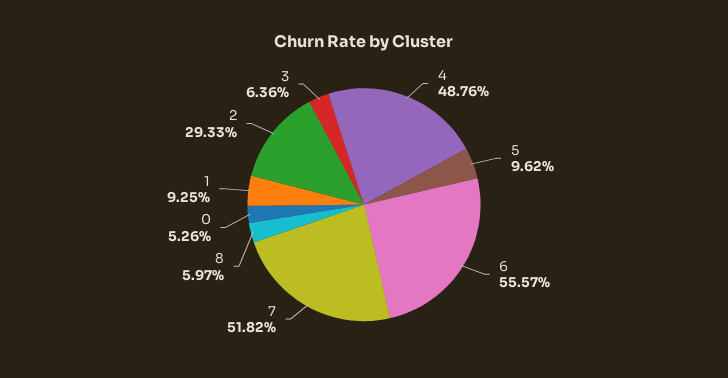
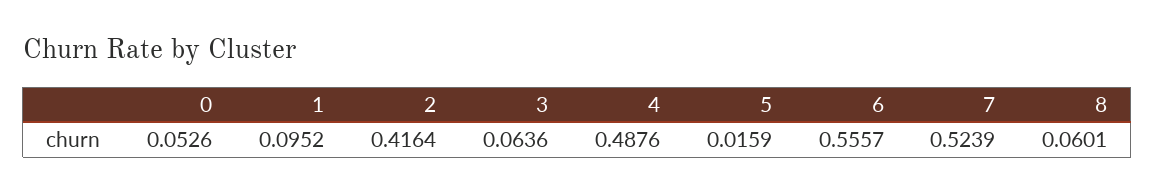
  {
    "4": 0.4876,
-   "5": 0.0962,
+   "5": 0.0159,
    "6": 0.5557,
-   "7": 0.5182,
+   "7": 0.5239,
-   "8": 0.0597,
+   "8": 0.0601,
    "0": 0.0526,
-   "1": 0.0925,
+   "1": 0.0952,
-   "2": 0.2933,
+   "2": 0.4164,
    "3": 0.0636
  }

